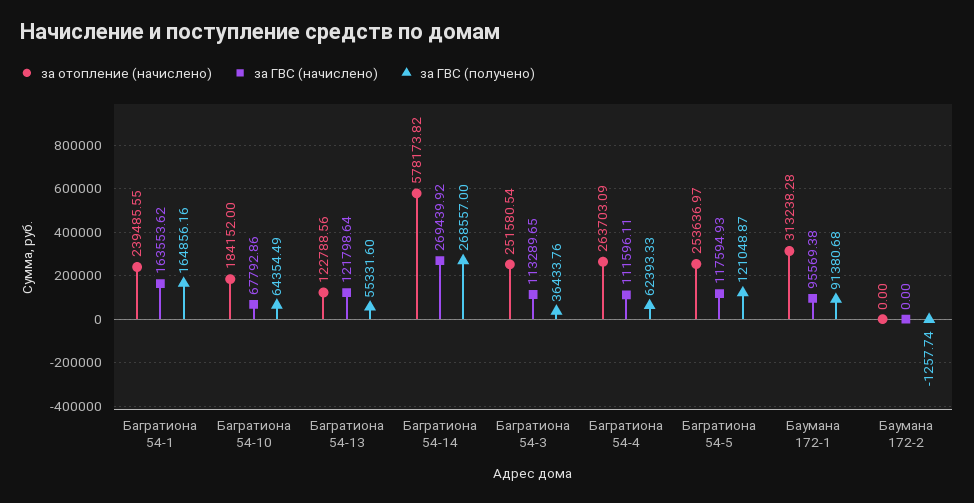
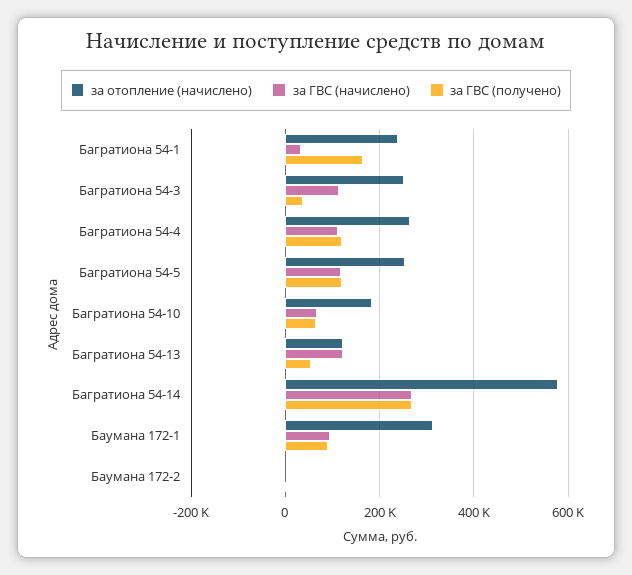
  {
    "за отопление (начислено)": {
      "Багратиона 54-1": 239485.55,
      "Багратиона 54-10": 184152,
      "Багратиона 54-13": 122788.56,
      "Багратиона 54-14": 578173.82,
      "Багратиона 54-3": 251580.54,
      "Багратиона 54-4": 263703.09,
      "Багратиона 54-5": 253636.97,
      "Баумана 172-1": 313238.28,
      "Баумана 172-2": 0
    },
    "за ГВС (начислено)": {
-     "Багратиона 54-1": 163553.62,
+     "Багратиона 54-1": 40000,
      "Багратиона 54-10": 67792.86,
      "Багратиона 54-13": 121798.64,
      "Багратиона 54-14": 269439.92,
      "Багратиона 54-3": 113289.65,
      "Багратиона 54-4": 111596.11,
      "Багратиона 54-5": 117594.93,
      "Баумана 172-1": 95569.38,
      "Баумана 172-2": 0
    },
    "за ГВС (получено)": {
      "Багратиона 54-1": 164856.16,
      "Багратиона 54-10": 64354.49,
      "Багратиона 54-13": 55331.6,
      "Багратиона 54-14": 268557,
      "Багратиона 54-3": 36433.76,
-     "Багратиона 54-4": 62393.33,
+     "Багратиона 54-4": 120000,
      "Багратиона 54-5": 121048.87,
      "Баумана 172-1": 91380.68,
      "Баумана 172-2": -1257.74
    }
  }

